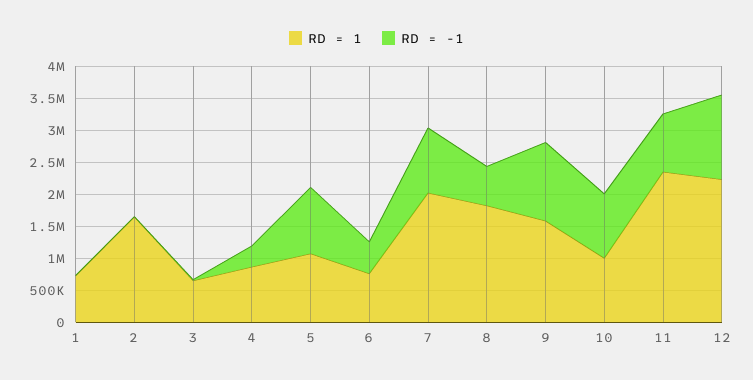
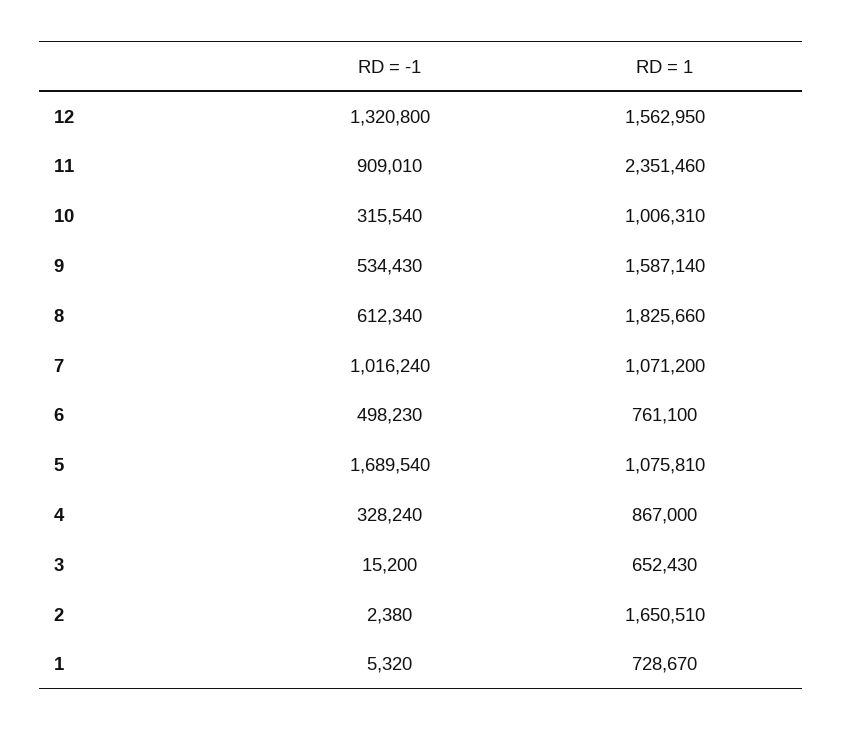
  {
    "RD = 1": {
      "1": 728670,
      "2": 1650510,
      "3": 652430,
      "4": 867000,
      "5": 1075810,
      "6": 761100,
-     "7": 2000000,
+     "7": 1071200,
      "8": 1825660,
      "9": 1587140,
      "10": 1006310,
      "11": 2351460,
-     "12": 2250000
+     "12": 1562950
    },
    "RD = -1": {
      "1": 5320,
      "2": 2380,
      "3": 15200,
      "4": 328240,
-     "5": 1000000,
+     "5": 1689540,
      "6": 498230,
      "7": 1016240,
      "8": 612340,
-     "9": 1250000,
+     "9": 534430,
-     "10": 1000000,
+     "10": 315540,
      "11": 909010,
      "12": 1320800
    }
  }

